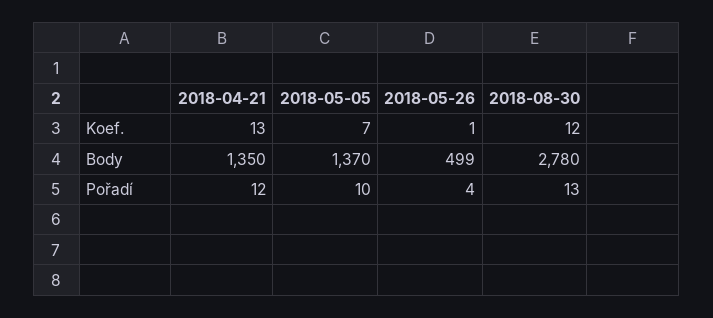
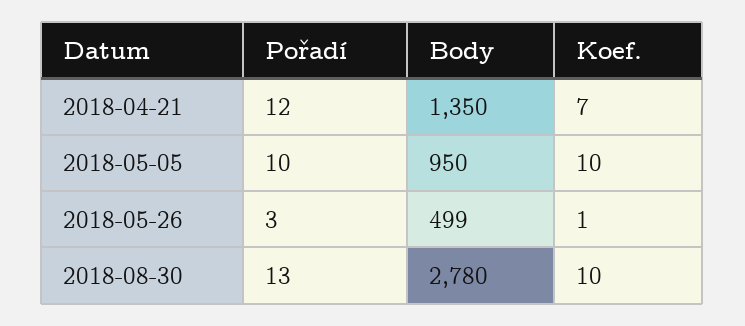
  {
    "2018-04-21": {
-     "Koef.": 13,
+     "Koef.": 7,
      "Body": 1350,
      "Pořadí": 12
    },
    "2018-05-05": {
-     "Koef.": 7,
+     "Koef.": 10,
-     "Body": 1370,
+     "Body": 950,
      "Pořadí": 10
    },
    "2018-05-26": {
      "Koef.": 1,
      "Body": 499,
-     "Pořadí": 4
+     "Pořadí": 3
    },
    "2018-08-30": {
-     "Koef.": 12,
+     "Koef.": 10,
      "Body": 2780,
      "Pořadí": 13
    }
  }

